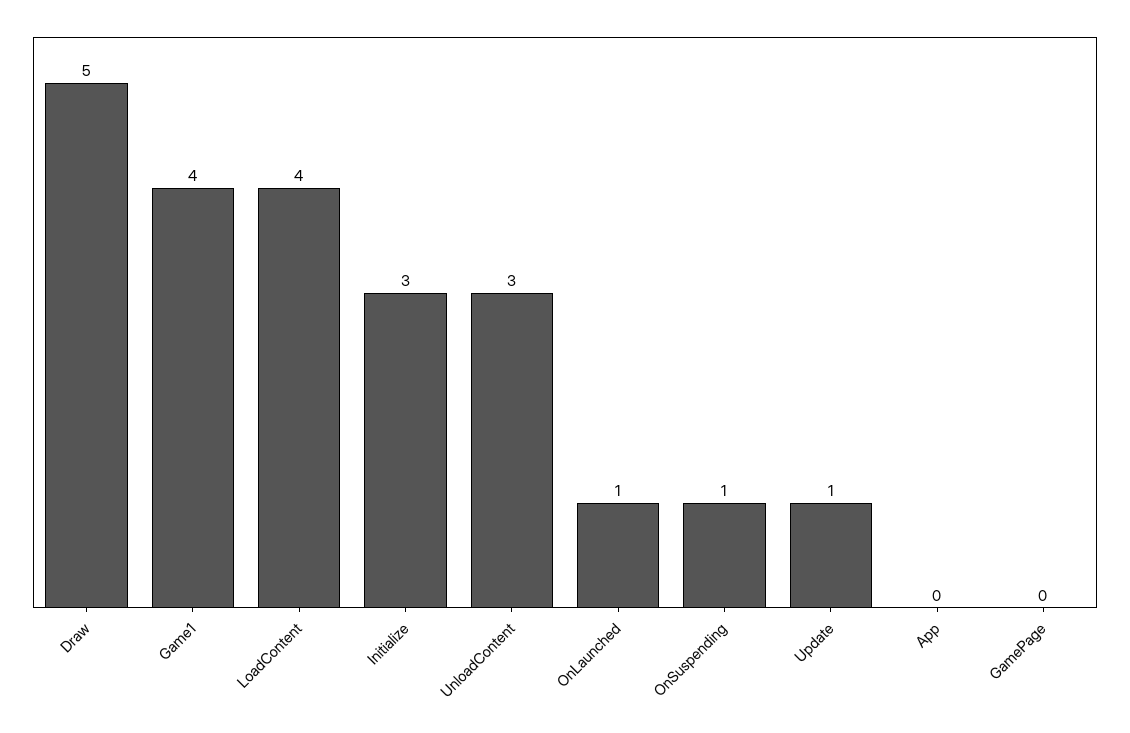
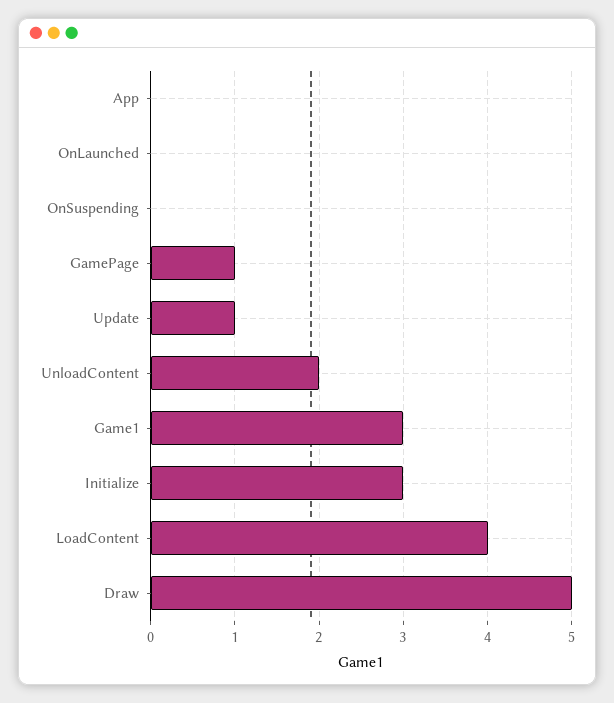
  {
    "Draw": 5,
-   "Game1": 4,
+   "Game1": 3,
    "LoadContent": 4,
    "Initialize": 3,
-   "UnloadContent": 3,
+   "UnloadContent": 2,
-   "OnLaunched": 1,
+   "OnLaunched": 0,
-   "OnSuspending": 1,
+   "OnSuspending": 0,
    "Update": 1,
    "App": 0,
-   "GamePage": 0
+   "GamePage": 1
  }

